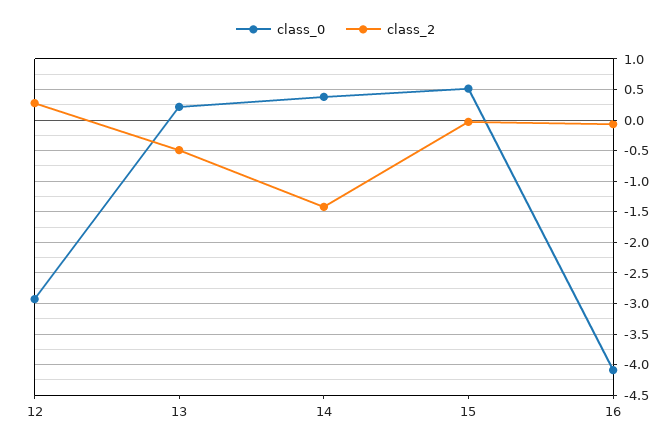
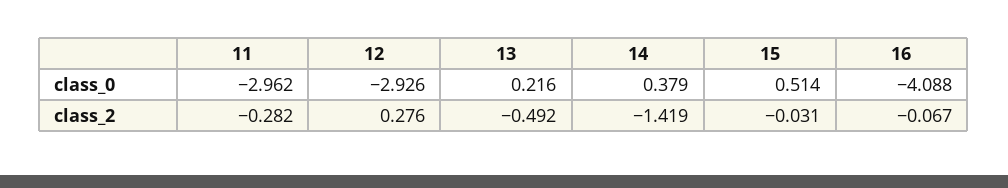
  {
    "class_0": {
      "12": -2.926,
      "13": 0.216,
      "14": 0.379,
      "15": 0.514,
-     "16": -4.088
+     "16": -4.088,
+     "11": -2.962
    },
    "class_2": {
      "12": 0.276,
      "13": -0.492,
      "14": -1.419,
      "15": -0.031,
-     "16": -0.067
+     "16": -0.067,
+     "11": -0.282
    }
  }

